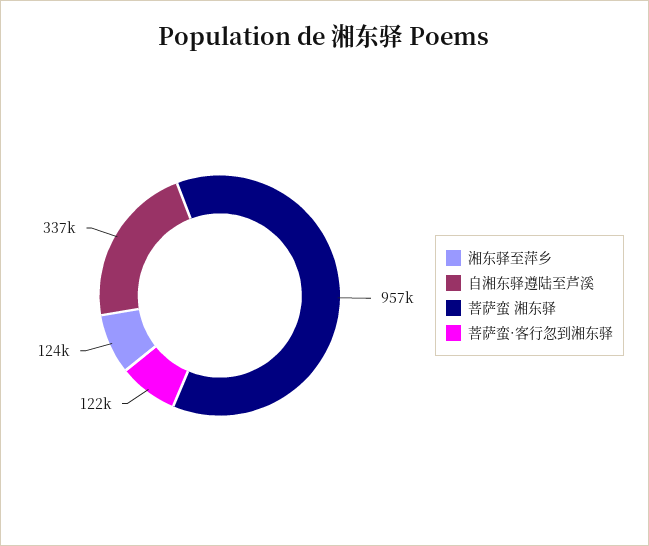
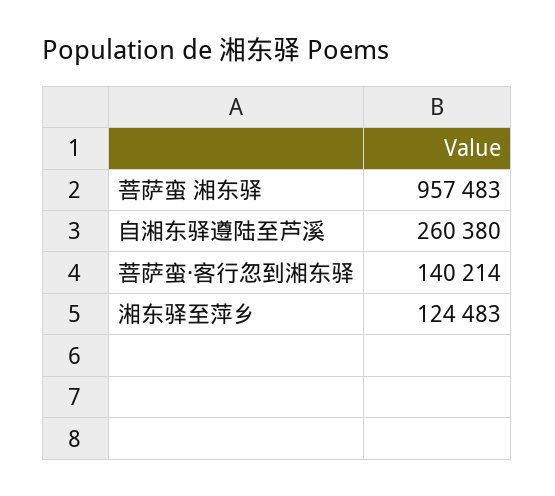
  {
    "湘东驿至萍乡": 124483,
-   "自湘东驿遵陆至芦溪": 337000,
+   "自湘东驿遵陆至芦溪": 260380,
    "菩萨蛮 湘东驿": 957483,
-   "菩萨蛮·客行忽到湘东驿": 122000
+   "菩萨蛮·客行忽到湘东驿": 140214
  }

